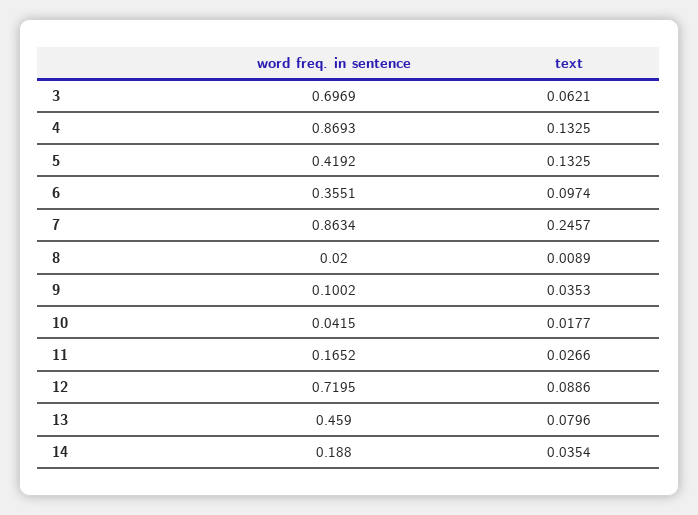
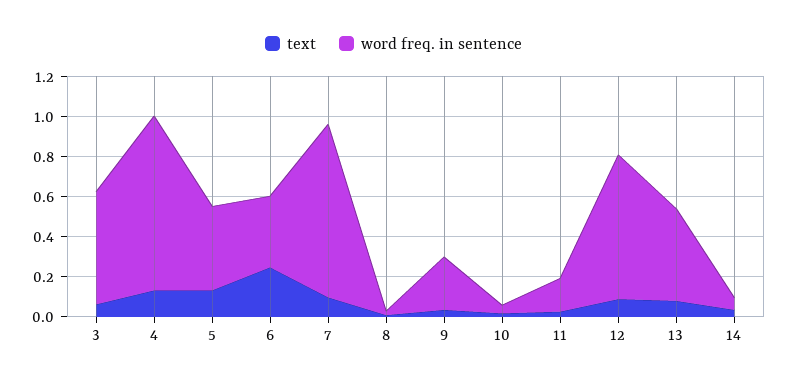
  {
    "word freq. in sentence": {
-     "3": 0.6969,
+     "3": 0.55,
      "4": 0.8693,
      "5": 0.4192,
      "6": 0.3551,
      "7": 0.8634,
      "8": 0.02,
-     "9": 0.1002,
+     "9": 0.25,
      "10": 0.0415,
      "11": 0.1652,
      "12": 0.7195,
      "13": 0.459,
-     "14": 0.188
+     "14": 0.05
    },
    "text": {
      "3": 0.0621,
      "4": 0.1325,
      "5": 0.1325,
-     "6": 0.0974,
+     "6": 0.25,
-     "7": 0.2457,
+     "7": 0.1,
      "8": 0.0089,
      "9": 0.0353,
      "10": 0.0177,
      "11": 0.0266,
      "12": 0.0886,
      "13": 0.0796,
      "14": 0.0354
    }
  }

